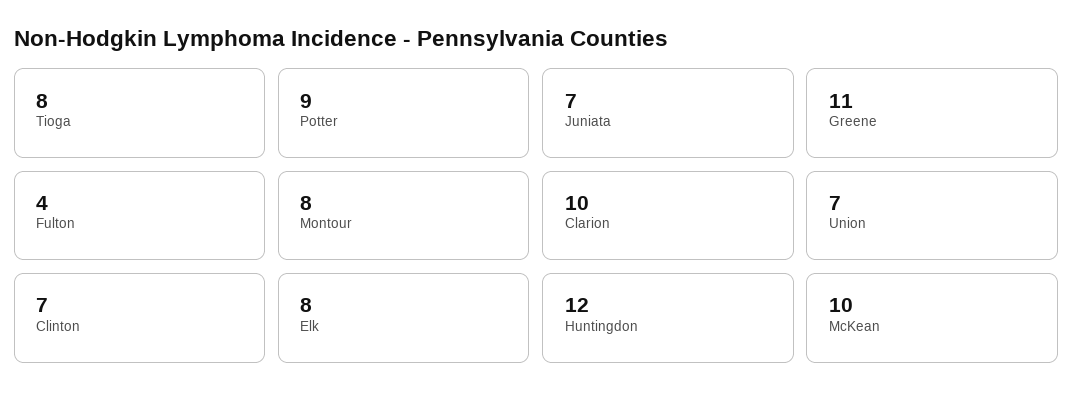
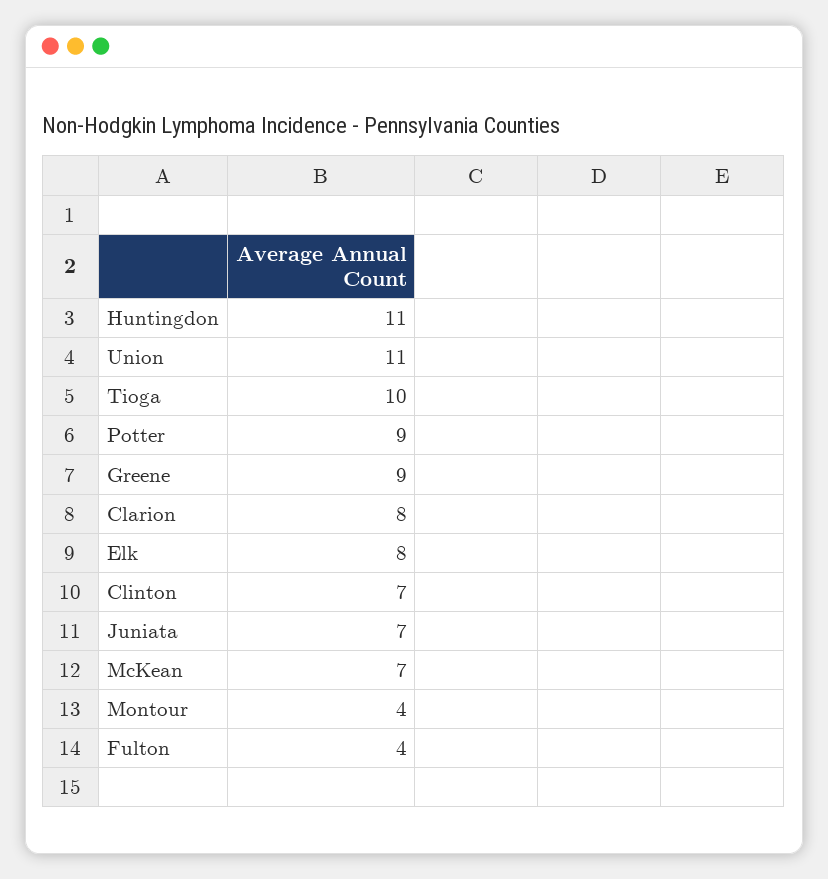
  {
-   "Tioga": 8,
+   "Tioga": 10,
    "Potter": 9,
    "Juniata": 7,
-   "Greene": 11,
+   "Greene": 9,
    "Fulton": 4,
-   "Montour": 8,
+   "Montour": 4,
-   "Clarion": 10,
+   "Clarion": 8,
-   "Union": 7,
+   "Union": 11,
    "Clinton": 7,
    "Elk": 8,
-   "Huntingdon": 12,
+   "Huntingdon": 11,
-   "McKean": 10
+   "McKean": 7
  }

